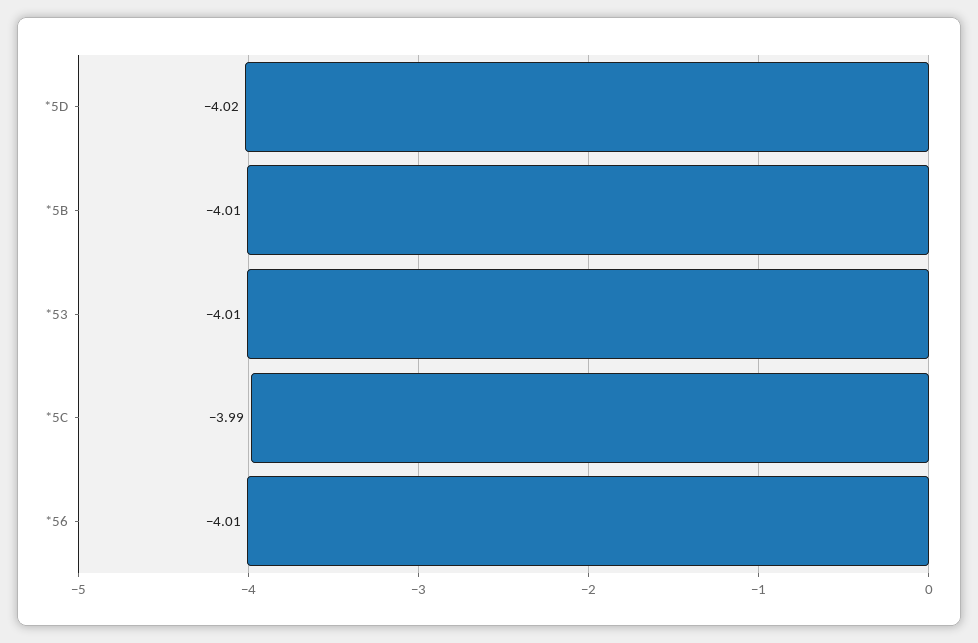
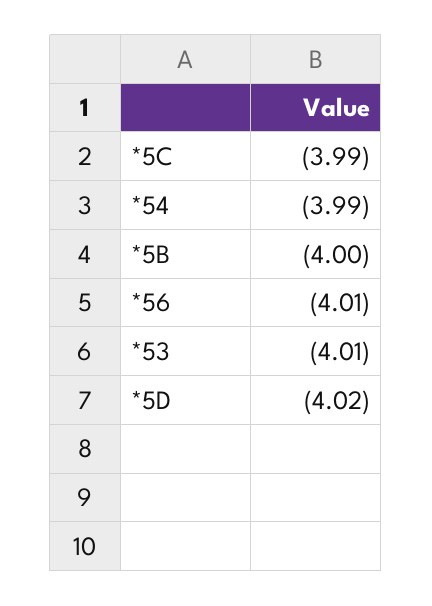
  {
    "*5D": -4.02,
-   "*5B": -4.01,
+   "*5B": -4,
    "*53": -4.01,
    "*5C": -3.99,
-   "*56": -4.01
+   "*56": -4.01,
+   "*54": -3.99
  }

